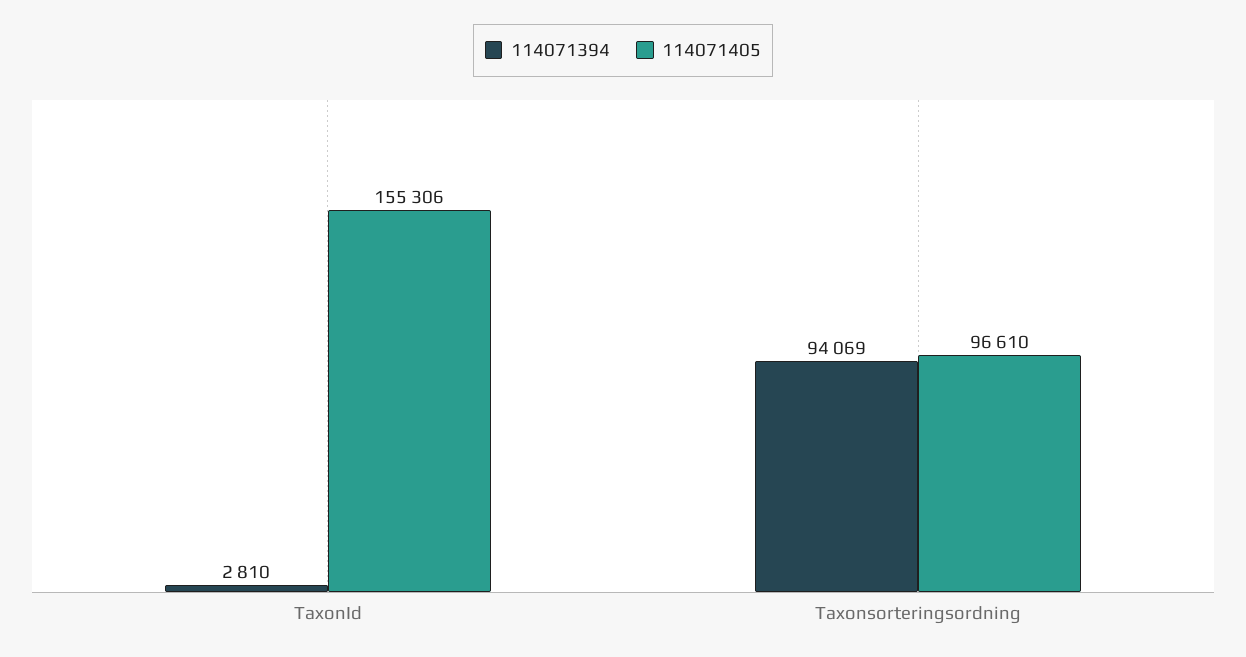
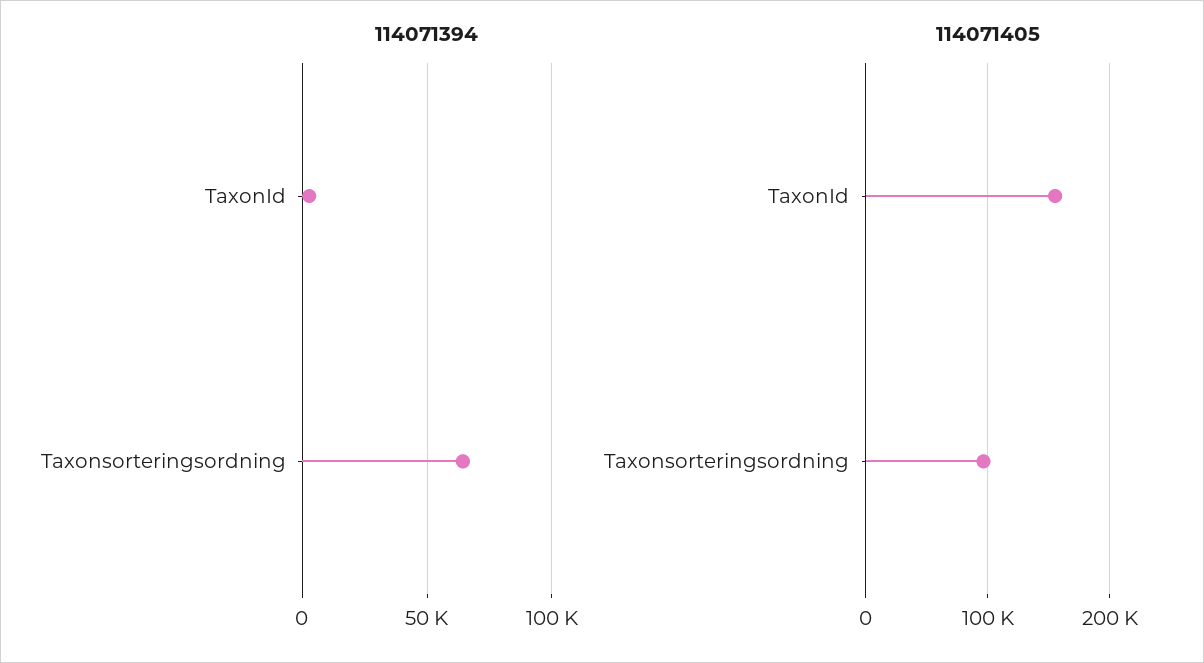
  {
    "114071394": {
      "TaxonId": 2810,
-     "Taxonsorteringsordning": 94069
+     "Taxonsorteringsordning": 65000
    },
    "114071405": {
      "TaxonId": 155306,
      "Taxonsorteringsordning": 96610
    }
  }

